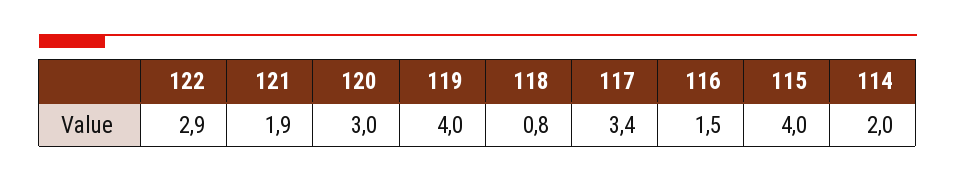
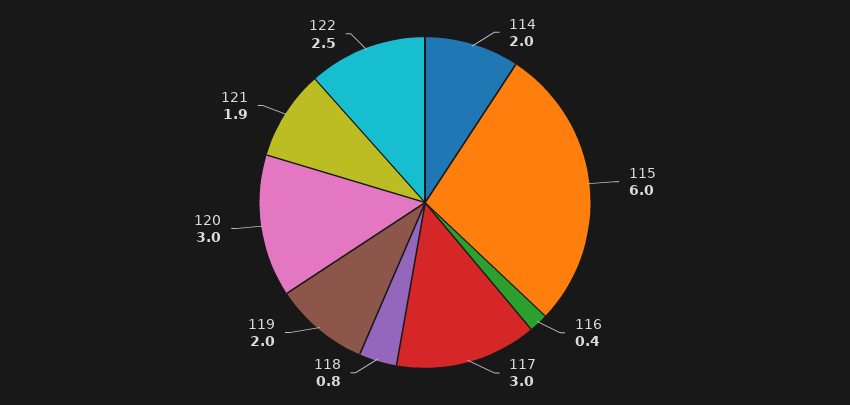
  {
-   "122": 2.9,
+   "122": 2.5,
    "121": 1.9,
    "120": 3,
-   "119": 4,
+   "119": 2,
    "118": 0.8,
-   "117": 3.4,
+   "117": 3,
-   "116": 1.5,
+   "116": 0.4,
-   "115": 4,
+   "115": 6,
    "114": 2
  }

